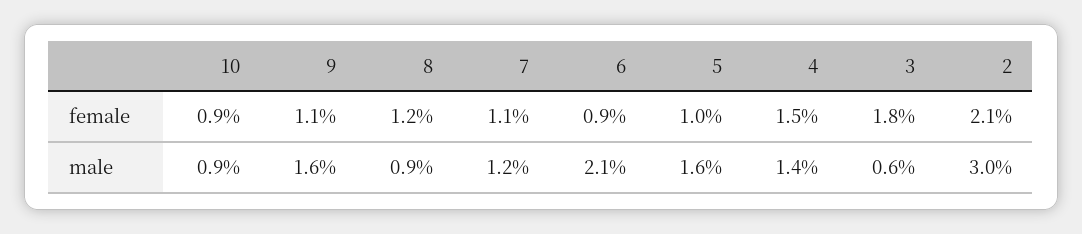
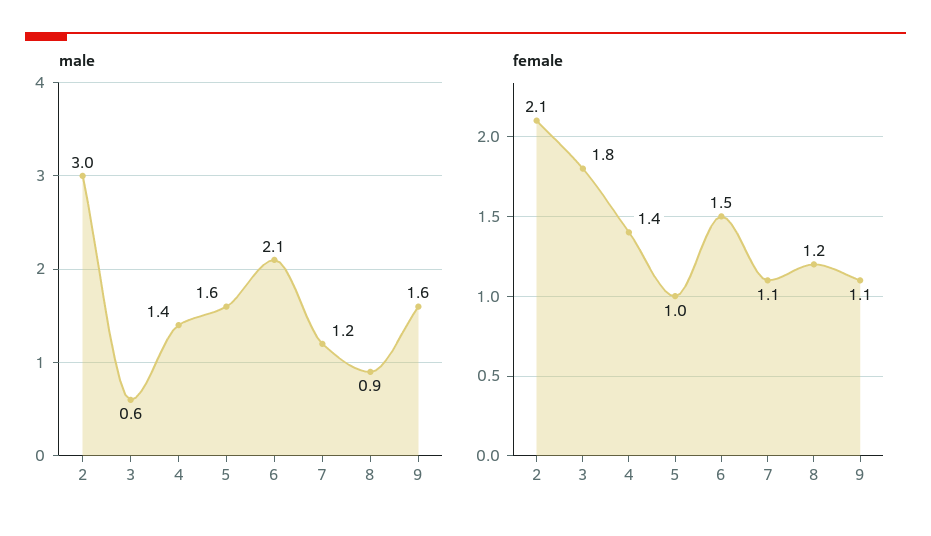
  {
    "female": {
-     "10": 0.9,
      "9": 1.1,
      "8": 1.2,
      "7": 1.1,
-     "6": 0.9,
+     "6": 1.5,
      "5": 1,
-     "4": 1.5,
+     "4": 1.4,
      "3": 1.8,
      "2": 2.1
    },
    "male": {
-     "10": 0.9,
      "9": 1.6,
      "8": 0.9,
      "7": 1.2,
      "6": 2.1,
      "5": 1.6,
      "4": 1.4,
      "3": 0.6,
      "2": 3
    }
  }

